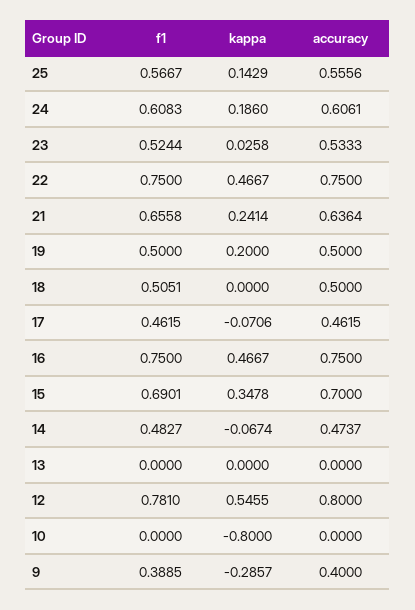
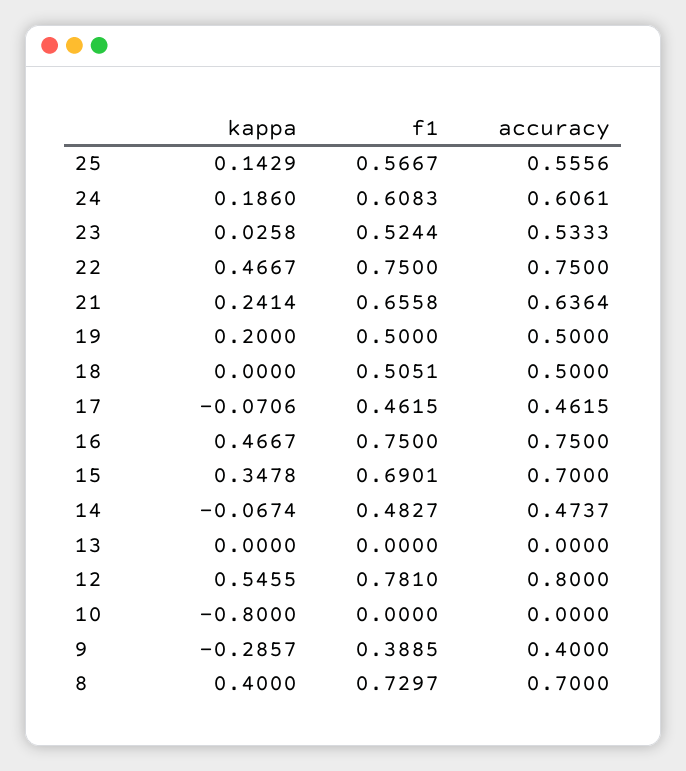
  {
    "f1": {
      "25": 0.5667,
      "24": 0.6083,
      "23": 0.5244,
      "22": 0.75,
      "21": 0.6558,
      "19": 0.5,
      "18": 0.5051,
      "17": 0.4615,
      "16": 0.75,
      "15": 0.6901,
      "14": 0.4827,
      "13": 0,
      "12": 0.781,
      "10": 0,
-     "9": 0.3885
+     "9": 0.3885,
+     "8": 0.7297
    },
    "kappa": {
      "25": 0.1429,
      "24": 0.186,
      "23": 0.0258,
      "22": 0.4667,
      "21": 0.2414,
      "19": 0.2,
      "18": 0,
      "17": -0.0706,
      "16": 0.4667,
      "15": 0.3478,
      "14": -0.0674,
      "13": 0,
      "12": 0.5455,
      "10": -0.8,
-     "9": -0.2857
+     "9": -0.2857,
+     "8": 0.4
    },
    "accuracy": {
      "25": 0.5556,
      "24": 0.6061,
      "23": 0.5333,
      "22": 0.75,
      "21": 0.6364,
      "19": 0.5,
      "18": 0.5,
      "17": 0.4615,
      "16": 0.75,
      "15": 0.7,
      "14": 0.4737,
      "13": 0,
      "12": 0.8,
      "10": 0,
-     "9": 0.4
+     "9": 0.4,
+     "8": 0.7
    }
  }

